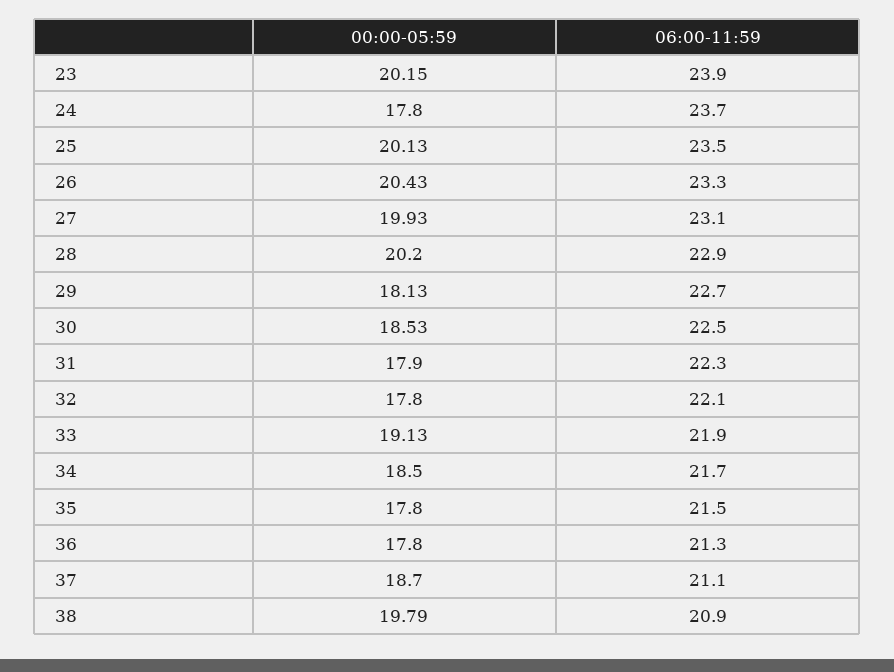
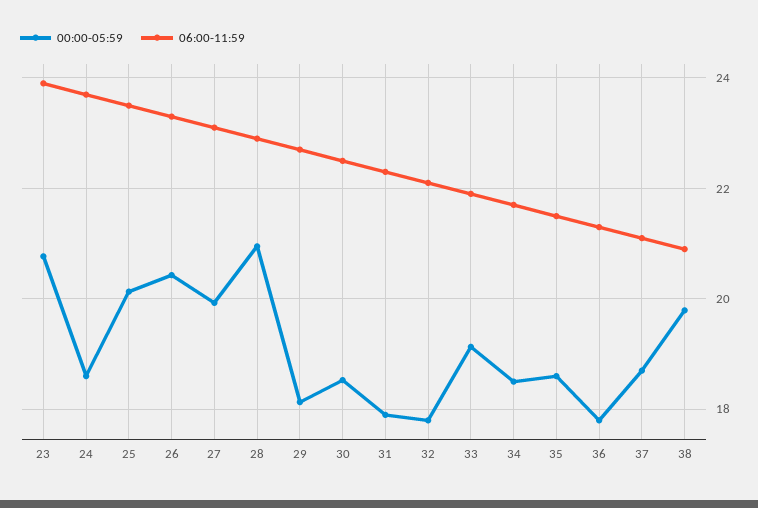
  {
    "00:00-05:59": {
-     "23": 20.15,
+     "23": 20.8,
-     "24": 17.8,
+     "24": 18.6,
      "25": 20.13,
      "26": 20.43,
      "27": 19.93,
-     "28": 20.2,
+     "28": 21,
      "29": 18.13,
      "30": 18.53,
      "31": 17.9,
      "32": 17.8,
      "33": 19.13,
      "34": 18.5,
-     "35": 17.8,
+     "35": 18.6,
      "36": 17.8,
      "37": 18.7,
      "38": 19.79
    },
    "06:00-11:59": {
      "23": 23.9,
      "24": 23.7,
      "25": 23.5,
      "26": 23.3,
      "27": 23.1,
      "28": 22.9,
      "29": 22.7,
      "30": 22.5,
      "31": 22.3,
      "32": 22.1,
      "33": 21.9,
      "34": 21.7,
      "35": 21.5,
      "36": 21.3,
      "37": 21.1,
      "38": 20.9
    }
  }

